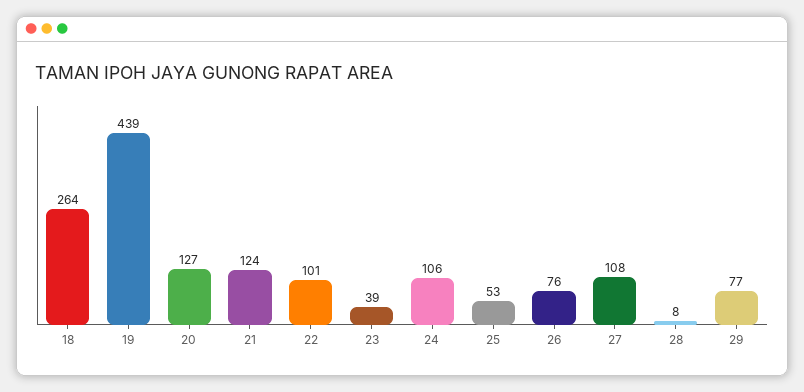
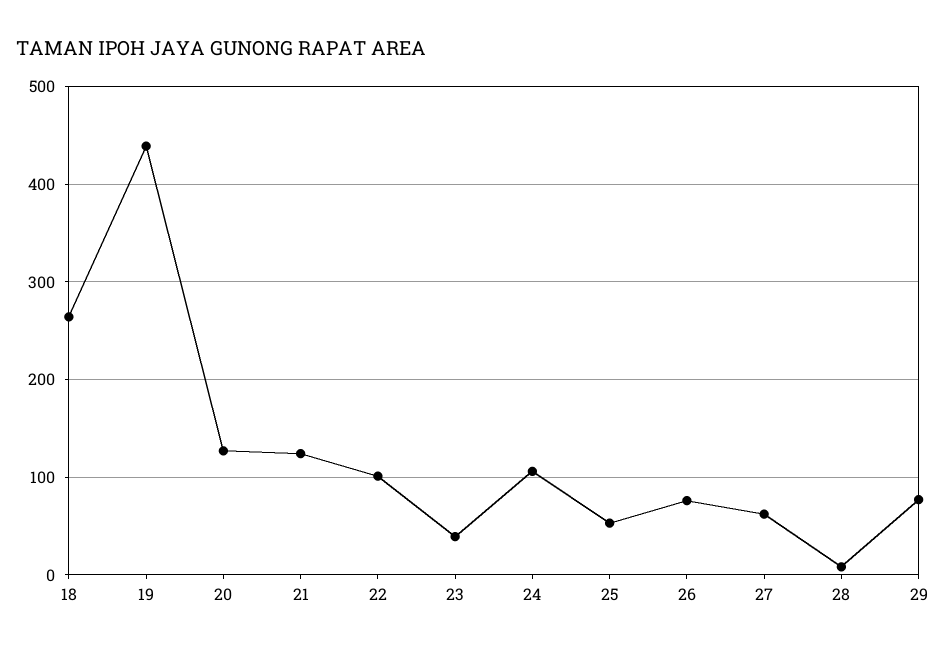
  {
    "18": 264,
    "19": 439,
    "20": 127,
    "21": 124,
    "22": 101,
    "23": 39,
    "24": 106,
    "25": 53,
    "26": 76,
-   "27": 108,
+   "27": 60,
    "28": 8,
    "29": 77
  }

